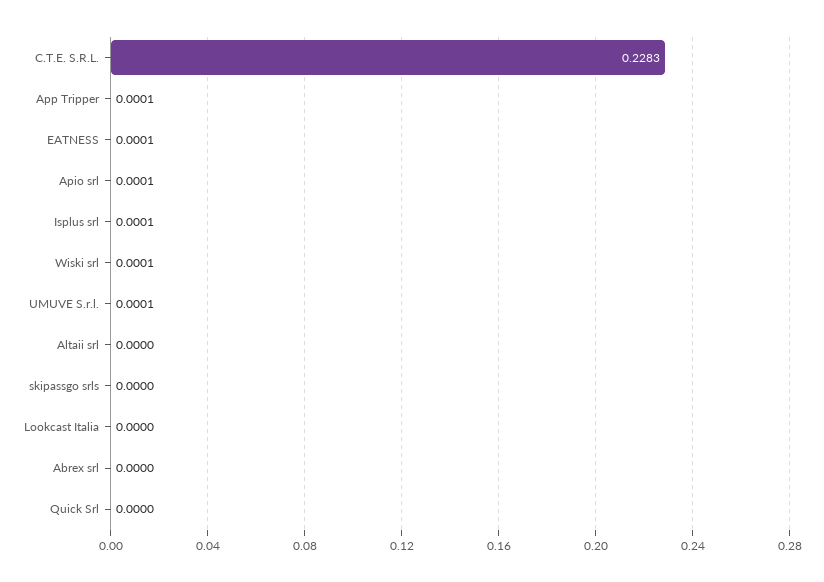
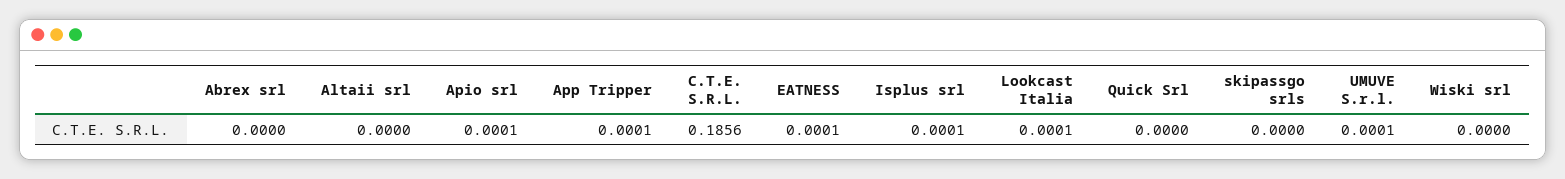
  {
-   "C.T.E. S.R.L.": 0.2283,
+   "C.T.E. S.R.L.": 0.1856,
    "App Tripper": 0.0001,
    "EATNESS": 0.0001,
    "Apio srl": 0.0001,
    "Isplus srl": 0.0001,
-   "Wiski srl": 0.0001,
+   "Wiski srl": 0,
    "UMUVE S.r.l.": 0.0001,
    "Altaii srl": 0,
    "skipassgo srls": 0,
-   "Lookcast Italia": 0,
+   "Lookcast Italia": 0.0001,
    "Abrex srl": 0,
    "Quick Srl": 0
  }

